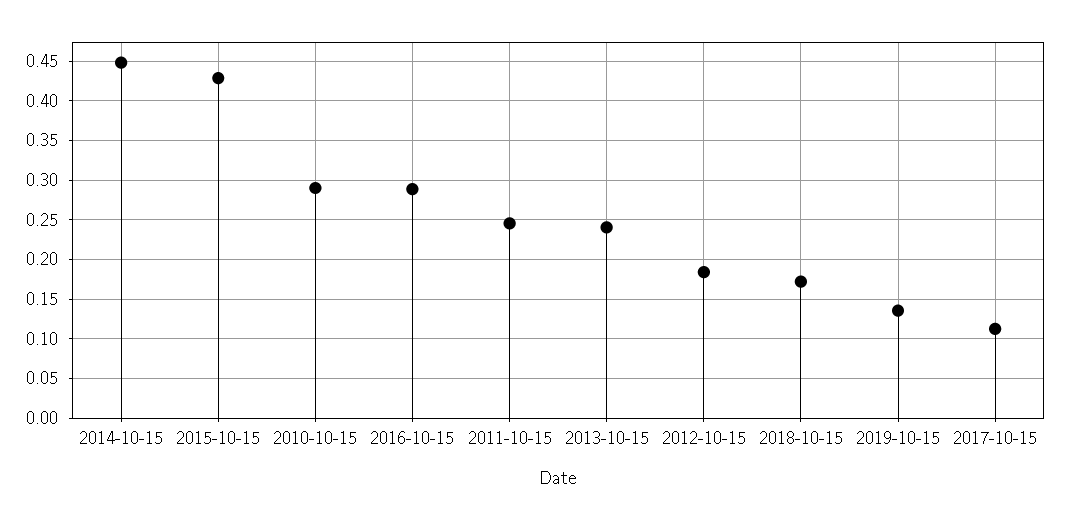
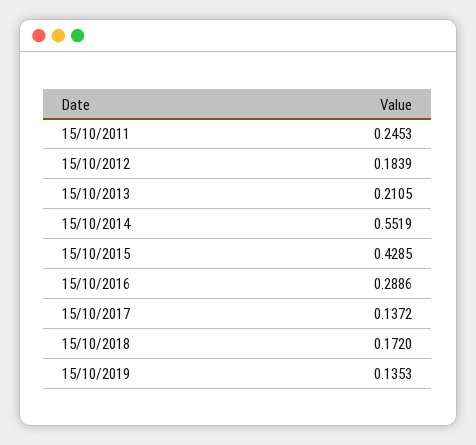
  {
-   "2014-10-15": 0.45,
+   "2014-10-15": 0.5519,
    "2015-10-15": 0.4285,
-   "2010-10-15": 0.29,
    "2016-10-15": 0.2886,
    "2011-10-15": 0.2453,
-   "2013-10-15": 0.24,
+   "2013-10-15": 0.2105,
    "2012-10-15": 0.1839,
    "2018-10-15": 0.172,
    "2019-10-15": 0.1353,
-   "2017-10-15": 0.11
+   "2017-10-15": 0.1372
  }

